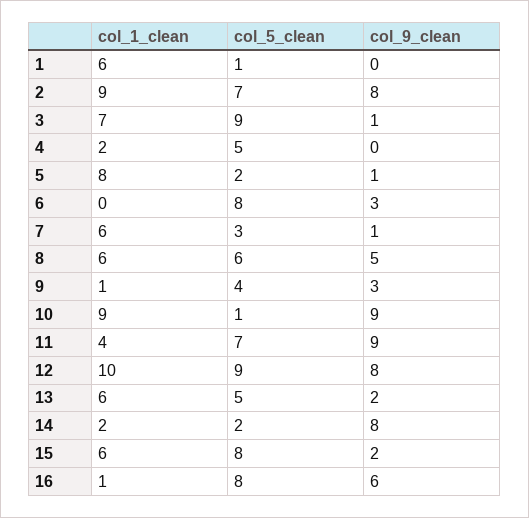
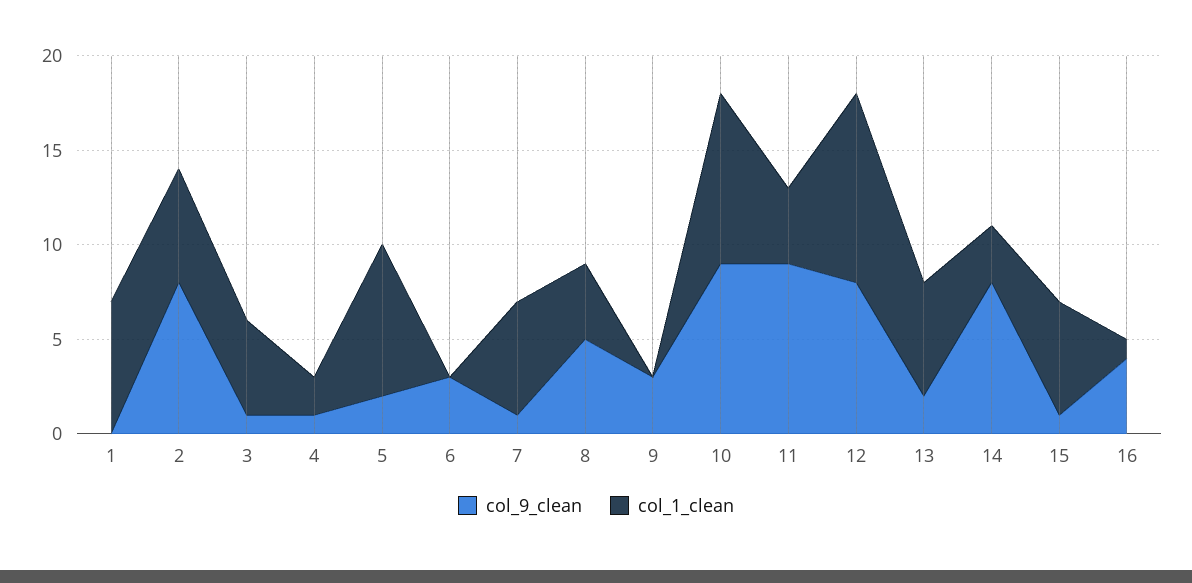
  {
    "col_1_clean": {
-     "1": 6,
+     "1": 7,
-     "2": 9,
+     "2": 6,
-     "3": 7,
+     "3": 5,
      "4": 2,
      "5": 8,
      "6": 0,
      "7": 6,
-     "8": 6,
+     "8": 4,
-     "9": 1,
+     "9": 0,
      "10": 9,
      "11": 4,
      "12": 10,
      "13": 6,
-     "14": 2,
+     "14": 3,
      "15": 6,
      "16": 1
    },
-   "col_5_clean": {
-     "1": 1,
-     "2": 7,
-     "3": 9,
-     "4": 5,
-     "5": 2,
-     "6": 8,
-     "7": 3,
-     "8": 6,
-     "9": 4,
-     "10": 1,
-     "11": 7,
-     "12": 9,
-     "13": 5,
-     "14": 2,
-     "15": 8,
-     "16": 8
-   },
    "col_9_clean": {
      "1": 0,
      "2": 8,
      "3": 1,
-     "4": 0,
+     "4": 1,
-     "5": 1,
+     "5": 2,
      "6": 3,
      "7": 1,
      "8": 5,
      "9": 3,
      "10": 9,
      "11": 9,
      "12": 8,
      "13": 2,
      "14": 8,
-     "15": 2,
+     "15": 1,
-     "16": 6
+     "16": 4
    }
  }

